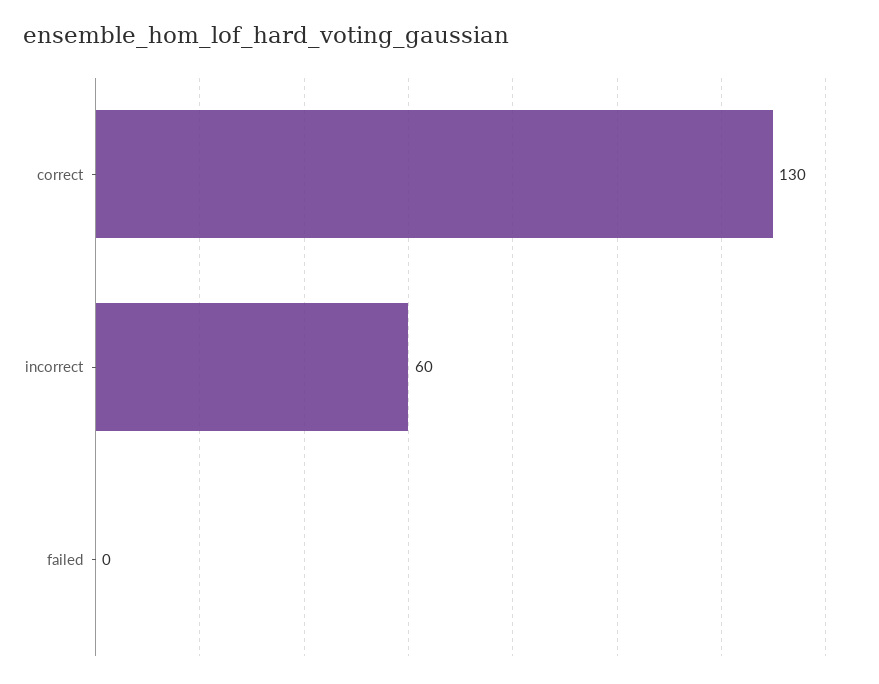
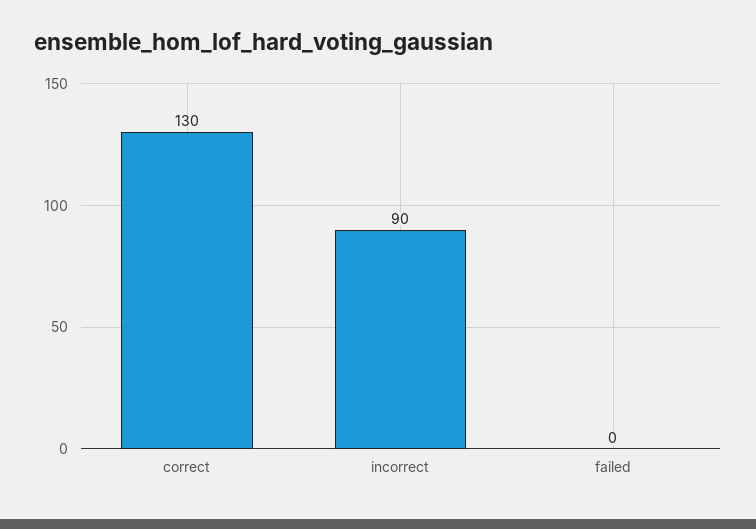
  {
    "correct": 130,
-   "incorrect": 60,
+   "incorrect": 90,
    "failed": 0
  }

